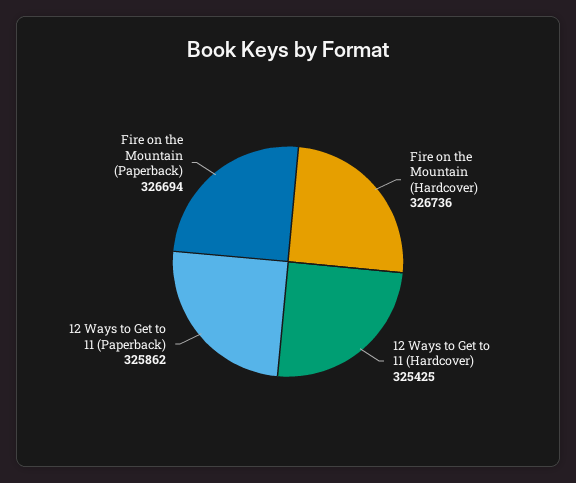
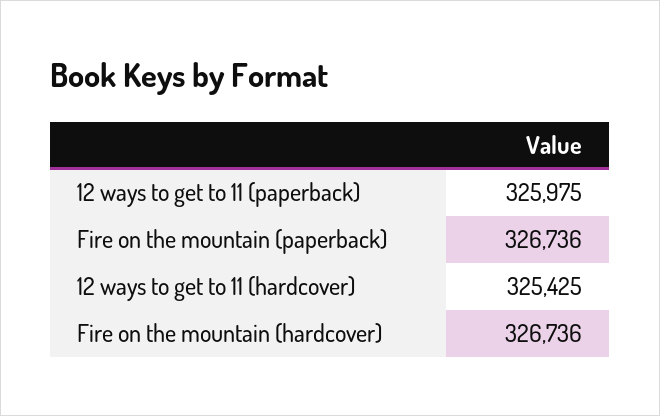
  {
    "Fire on the Mountain (Hardcover)": 326736,
    "12 Ways to Get to 11 (Hardcover)": 325425,
-   "12 Ways to Get to 11 (Paperback)": 325862,
+   "12 Ways to Get to 11 (Paperback)": 325975,
-   "Fire on the Mountain (Paperback)": 326694
+   "Fire on the Mountain (Paperback)": 326736
  }

